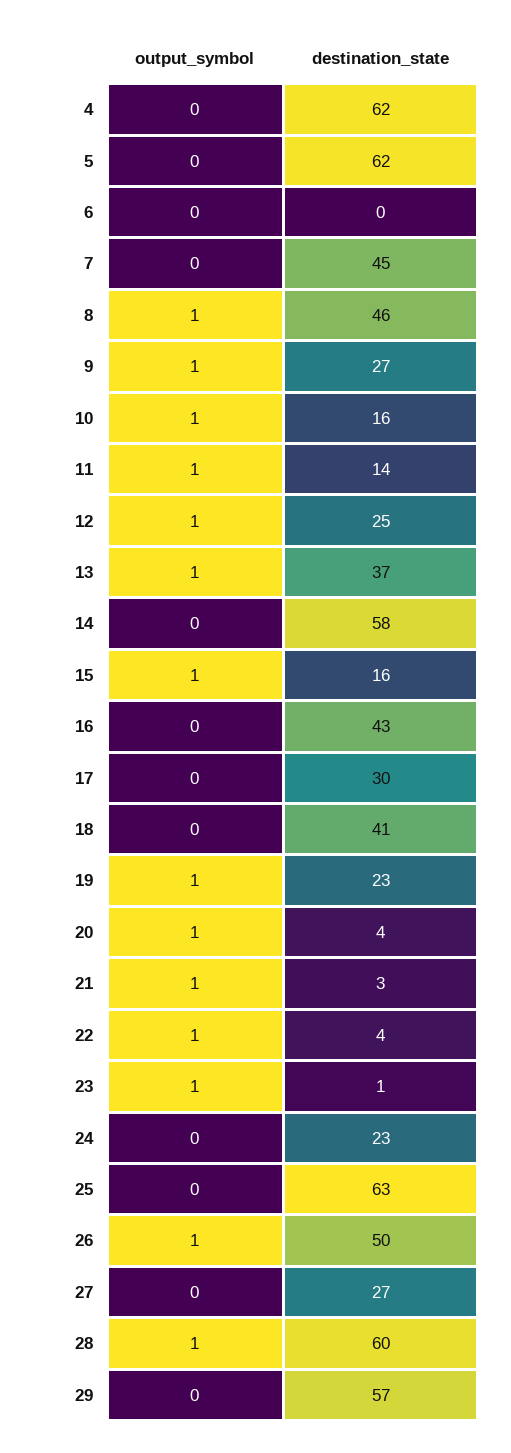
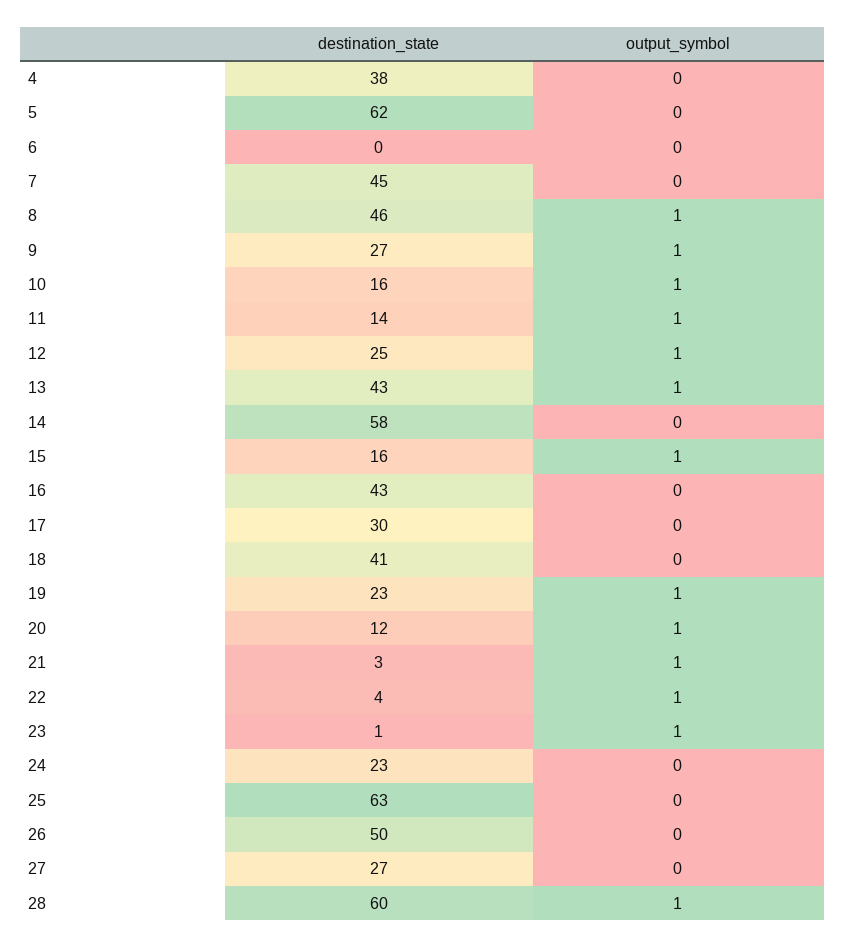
  {
    "output_symbol": {
      "4": 0,
      "5": 0,
      "6": 0,
      "7": 0,
      "8": 1,
      "9": 1,
      "10": 1,
      "11": 1,
      "12": 1,
      "13": 1,
      "14": 0,
      "15": 1,
      "16": 0,
      "17": 0,
      "18": 0,
      "19": 1,
      "20": 1,
      "21": 1,
      "22": 1,
      "23": 1,
      "24": 0,
      "25": 0,
-     "26": 1,
+     "26": 0,
      "27": 0,
-     "28": 1,
+     "28": 1
-     "29": 0
    },
    "destination_state": {
-     "4": 62,
+     "4": 38,
      "5": 62,
      "6": 0,
      "7": 45,
      "8": 46,
      "9": 27,
      "10": 16,
      "11": 14,
      "12": 25,
-     "13": 37,
+     "13": 43,
      "14": 58,
      "15": 16,
      "16": 43,
      "17": 30,
      "18": 41,
      "19": 23,
-     "20": 4,
+     "20": 12,
      "21": 3,
      "22": 4,
      "23": 1,
      "24": 23,
      "25": 63,
      "26": 50,
      "27": 27,
-     "28": 60,
+     "28": 60
-     "29": 57
    }
  }

